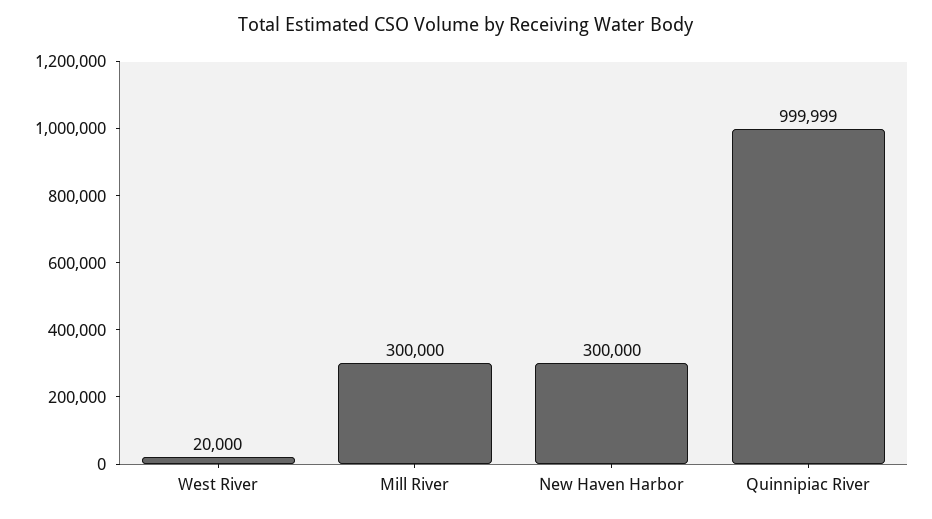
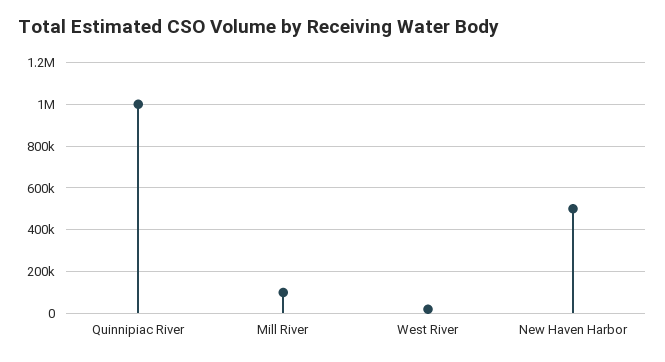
  {
    "West River": 20000,
-   "Mill River": 300000,
+   "Mill River": 100000,
-   "New Haven Harbor": 300000,
+   "New Haven Harbor": 500000,
    "Quinnipiac River": 999999
  }

